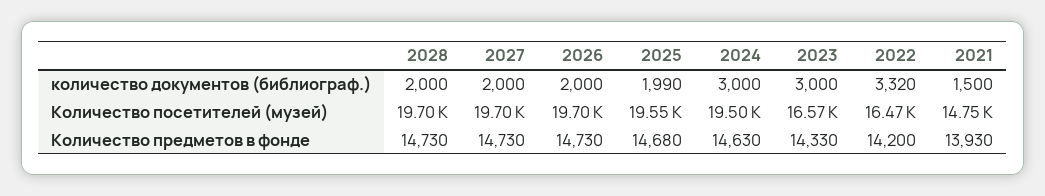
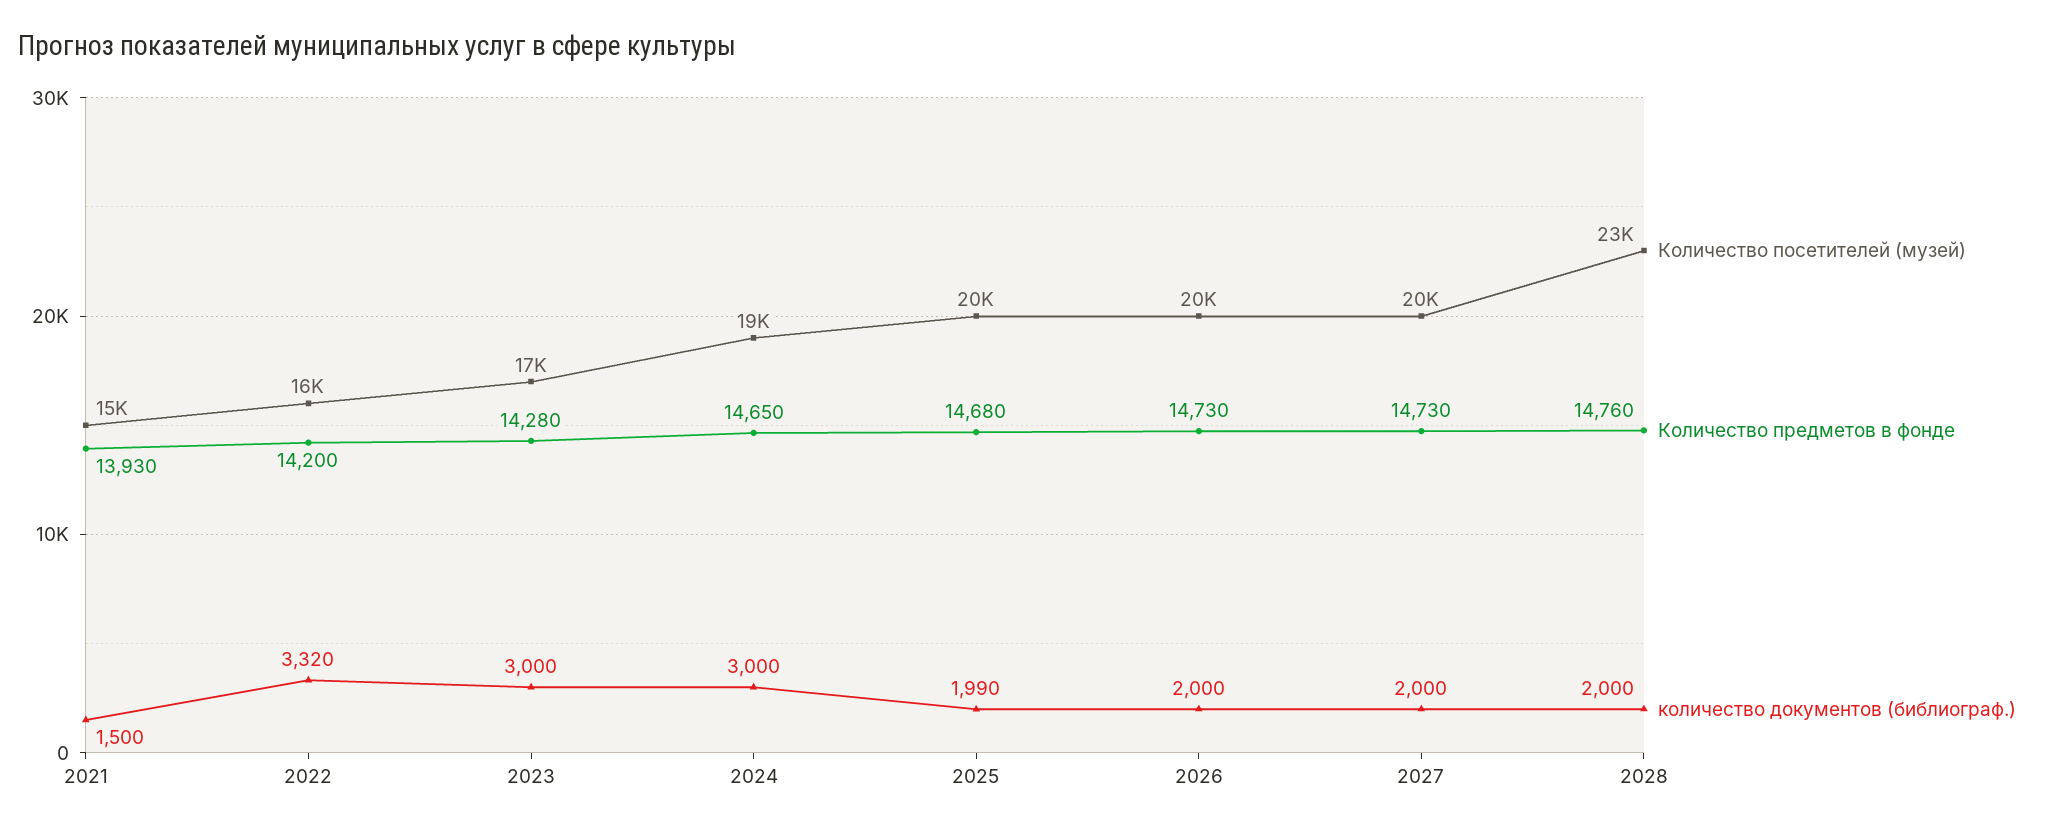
  {
    "количество документов (библиограф.)": {
      "2028": 2000,
      "2027": 2000,
      "2026": 2000,
      "2025": 1990,
      "2024": 3000,
      "2023": 3000,
      "2022": 3320,
      "2021": 1500
    },
    "Количество посетителей (музей)": {
-     "2028": 19700,
+     "2028": 23000,
      "2027": 19700,
      "2026": 19700,
      "2025": 19550,
      "2024": 19500,
      "2023": 16570,
      "2022": 16470,
      "2021": 14750
    },
    "Количество предметов в фонде": {
-     "2028": 14730,
+     "2028": 14760,
      "2027": 14730,
      "2026": 14730,
      "2025": 14680,
-     "2024": 14630,
+     "2024": 14650,
-     "2023": 14330,
+     "2023": 14280,
      "2022": 14200,
      "2021": 13930
    }
  }

